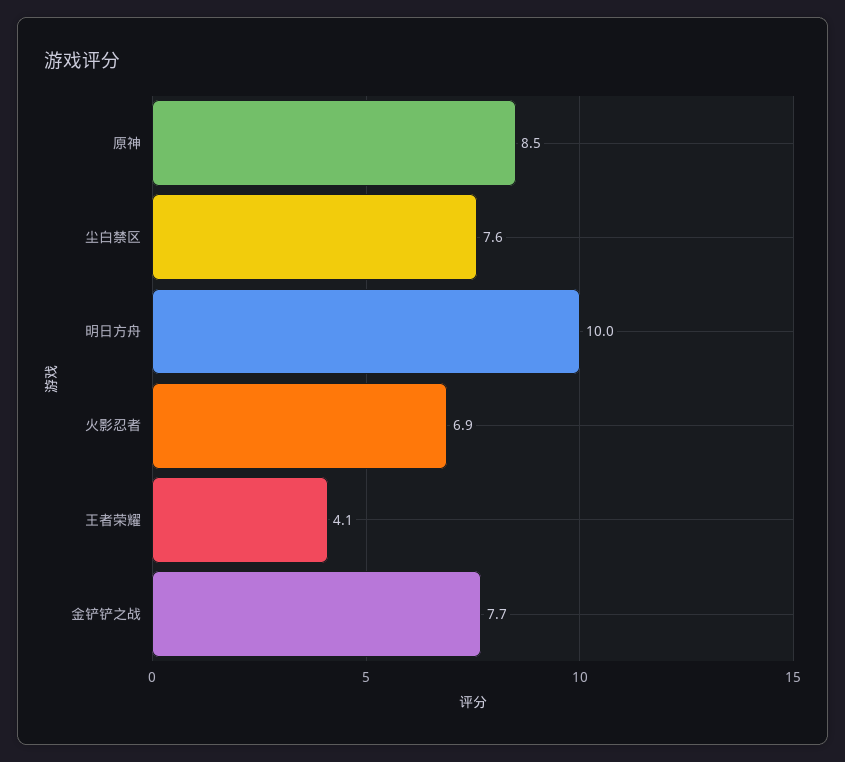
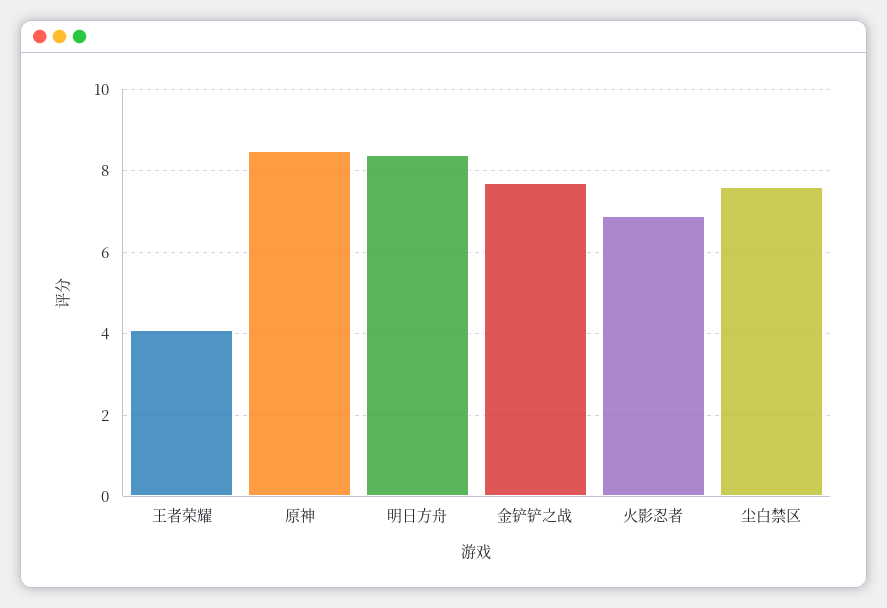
  {
    "原神": 8.5,
    "尘白禁区": 7.6,
-   "明日方舟": 10,
+   "明日方舟": 8.5,
    "火影忍者": 6.9,
    "王者荣耀": 4.1,
    "金铲铲之战": 7.7
  }

